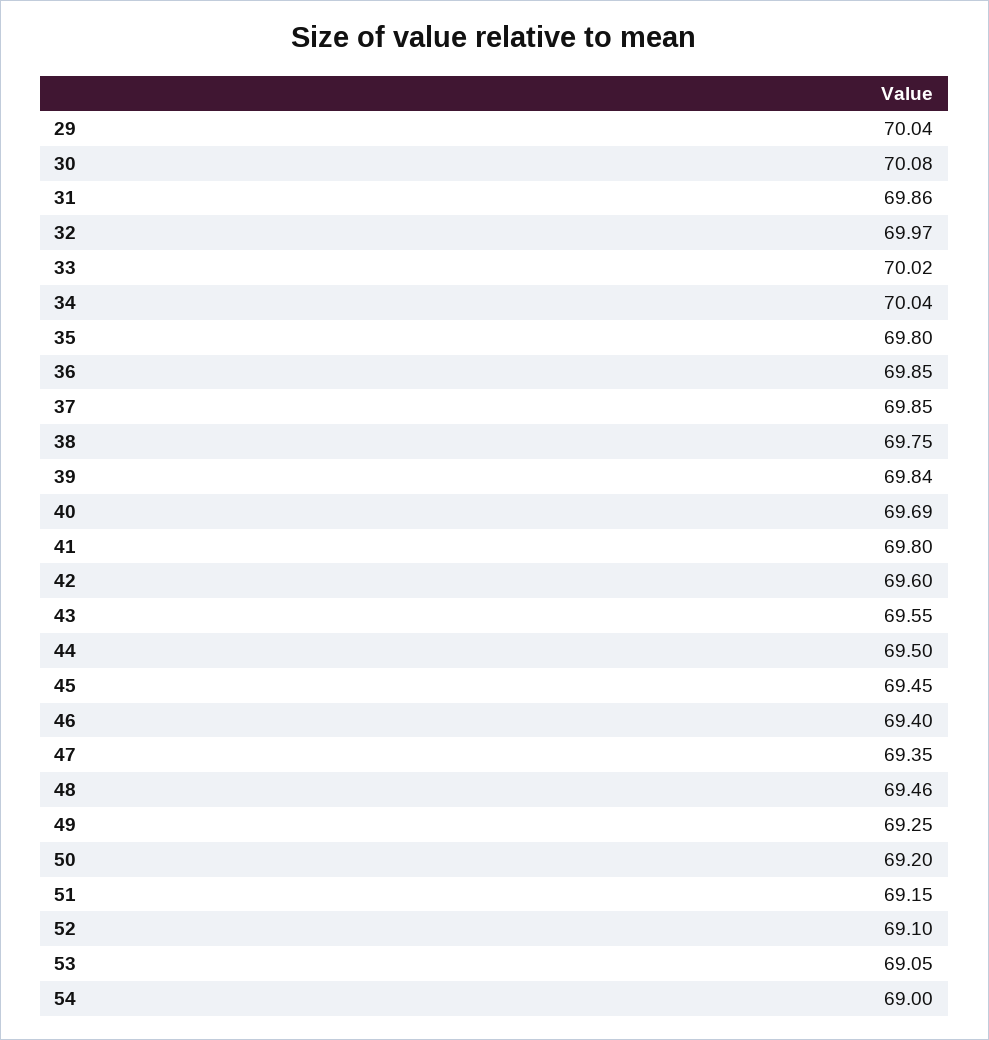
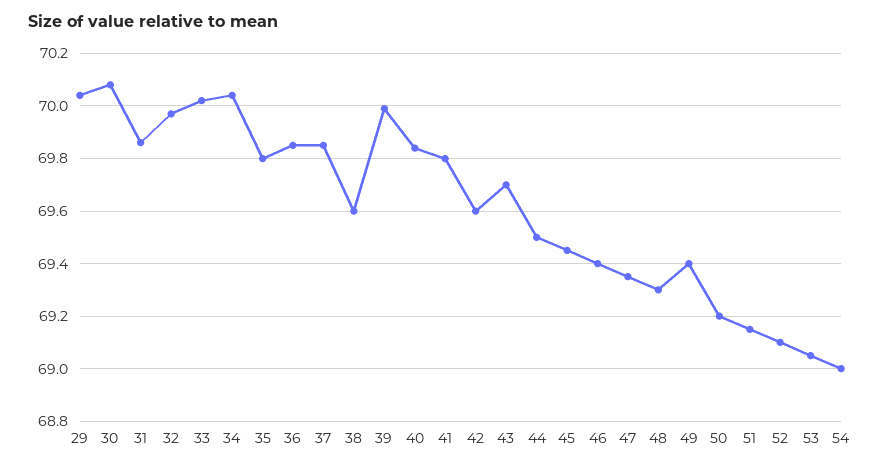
  {
    "29": 70.04,
    "30": 70.08,
    "31": 69.86,
    "32": 69.97,
    "33": 70.02,
    "34": 70.04,
    "35": 69.8,
    "36": 69.85,
    "37": 69.85,
-   "38": 69.75,
+   "38": 69.6,
-   "39": 69.84,
+   "39": 70,
-   "40": 69.69,
+   "40": 69.85,
    "41": 69.8,
    "42": 69.6,
-   "43": 69.55,
+   "43": 69.7,
    "44": 69.5,
    "45": 69.45,
    "46": 69.4,
    "47": 69.35,
-   "48": 69.46,
+   "48": 69.3,
-   "49": 69.25,
+   "49": 69.4,
    "50": 69.2,
    "51": 69.15,
    "52": 69.1,
    "53": 69.05,
    "54": 69
  }

